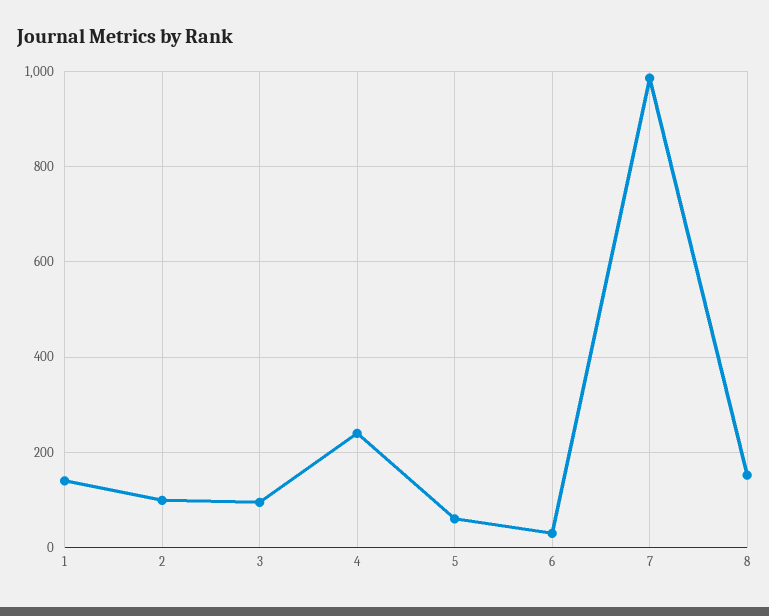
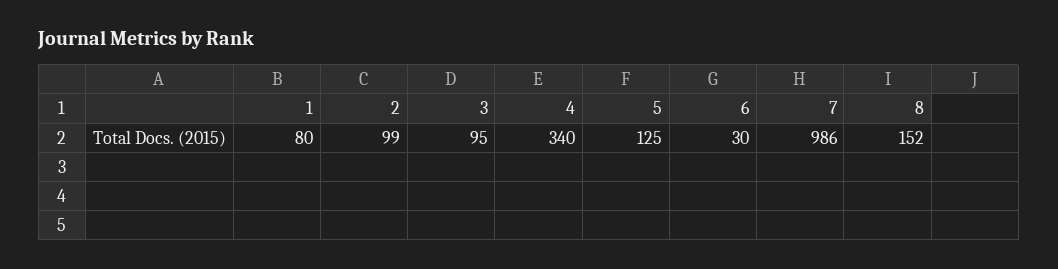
  {
-   "1": 140,
+   "1": 80,
    "2": 99,
    "3": 95,
-   "4": 240,
+   "4": 340,
-   "5": 60,
+   "5": 125,
    "6": 30,
    "7": 986,
    "8": 152
  }

